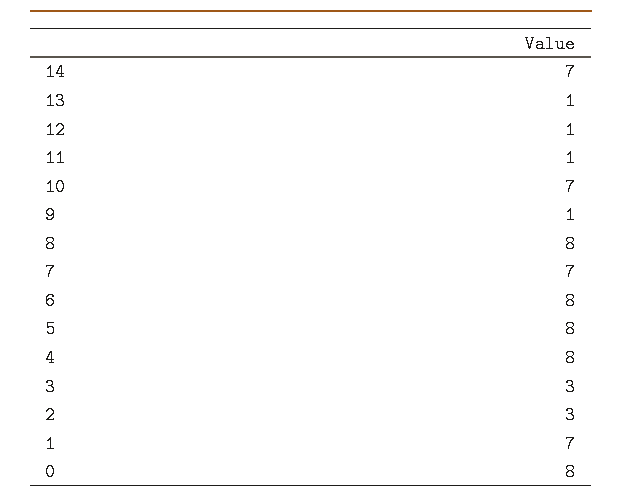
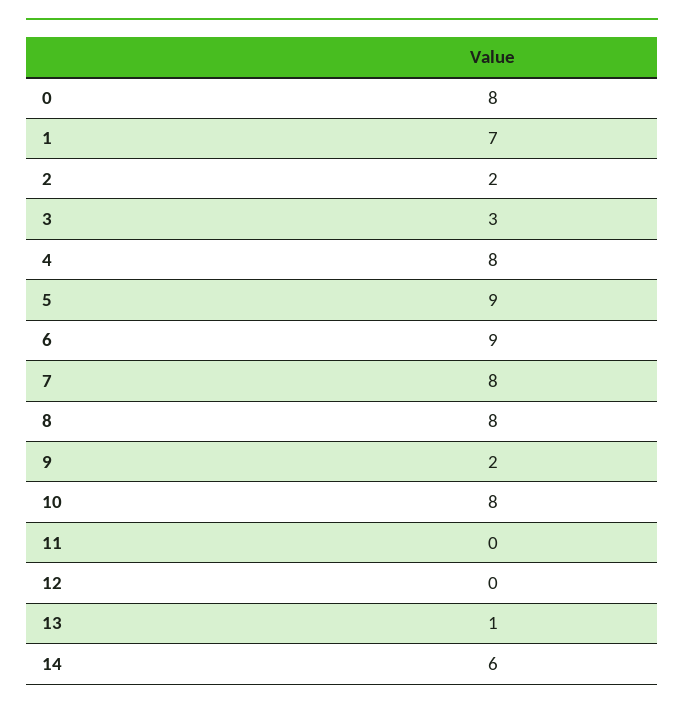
  {
-   "14": 7,
+   "14": 6,
    "13": 1,
-   "12": 1,
+   "12": 0,
-   "11": 1,
+   "11": 0,
-   "10": 7,
+   "10": 8,
-   "9": 1,
+   "9": 2,
    "8": 8,
-   "7": 7,
+   "7": 8,
-   "6": 8,
+   "6": 9,
-   "5": 8,
+   "5": 9,
    "4": 8,
    "3": 3,
-   "2": 3,
+   "2": 2,
    "1": 7,
    "0": 8
  }

